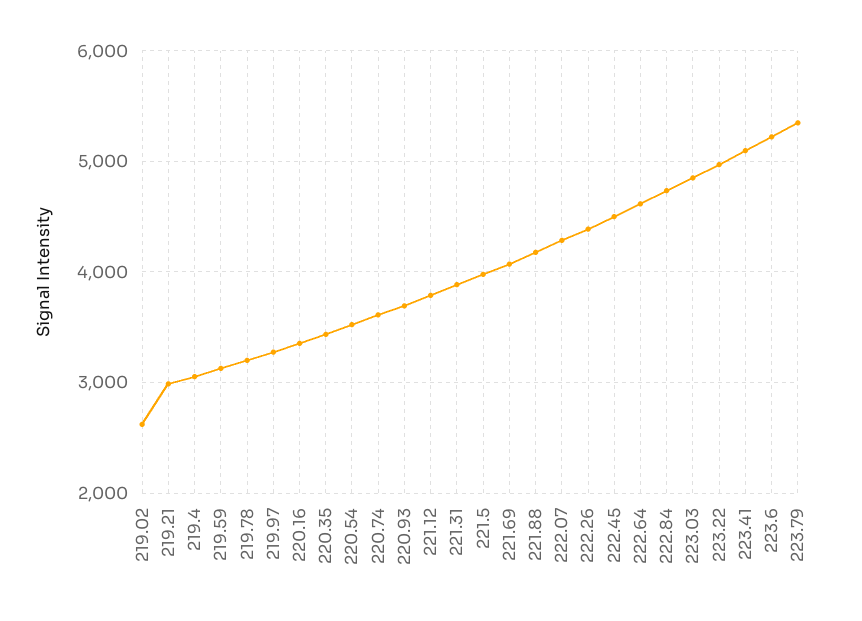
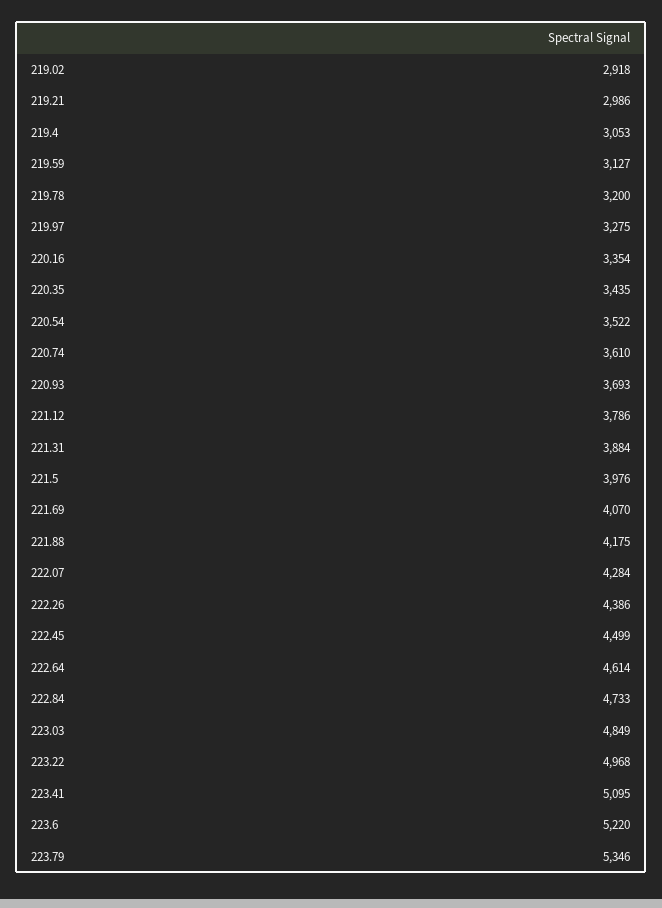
  {
-   "219.02": 2600,
+   "219.02": 2918,
    "219.21": 2986,
    "219.4": 3053,
    "219.59": 3127,
    "219.78": 3200,
    "219.97": 3275,
    "220.16": 3354,
    "220.35": 3435,
    "220.54": 3522,
    "220.74": 3610,
    "220.93": 3693,
    "221.12": 3786,
    "221.31": 3884,
    "221.5": 3976,
    "221.69": 4070,
    "221.88": 4175,
    "222.07": 4284,
    "222.26": 4386,
    "222.45": 4499,
    "222.64": 4614,
    "222.84": 4733,
    "223.03": 4849,
    "223.22": 4968,
    "223.41": 5095,
    "223.6": 5220,
    "223.79": 5346
  }

